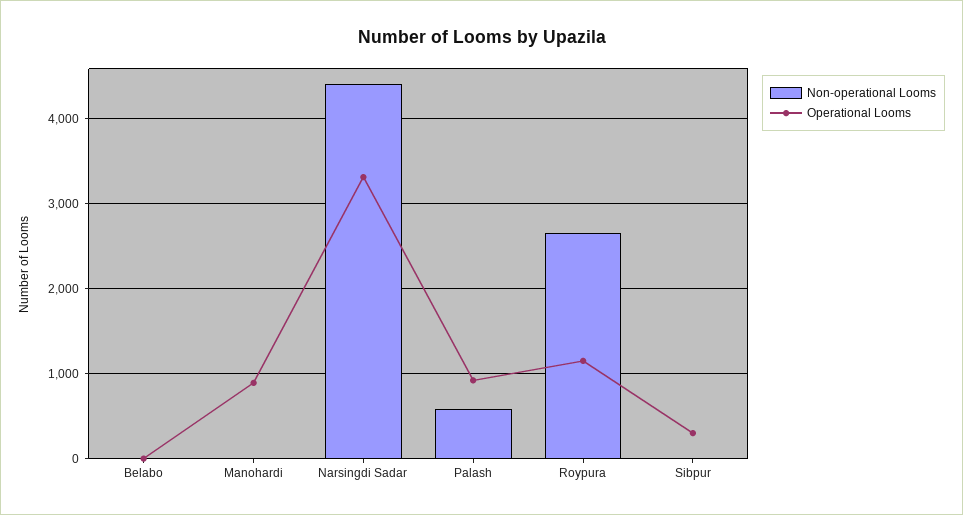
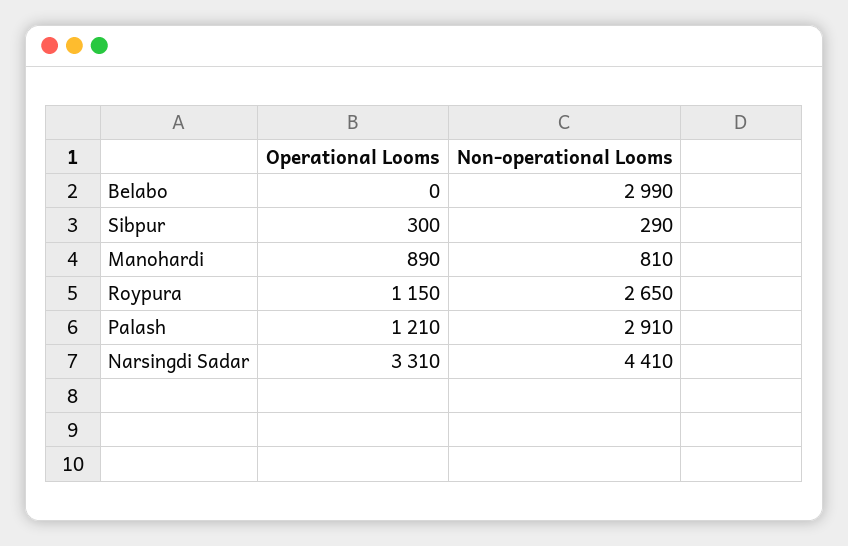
  {
    "Non-operational Looms": {
-     "Belabo": 0,
+     "Belabo": 2990,
-     "Manohardi": 0,
+     "Manohardi": 810,
      "Narsingdi Sadar": 4410,
-     "Palash": 600,
+     "Palash": 2910,
      "Roypura": 2650,
-     "Sibpur": 0
+     "Sibpur": 290
    },
    "Operational Looms": {
      "Belabo": 0,
      "Manohardi": 890,
      "Narsingdi Sadar": 3310,
-     "Palash": 900,
+     "Palash": 1210,
      "Roypura": 1150,
      "Sibpur": 300
    }
  }

